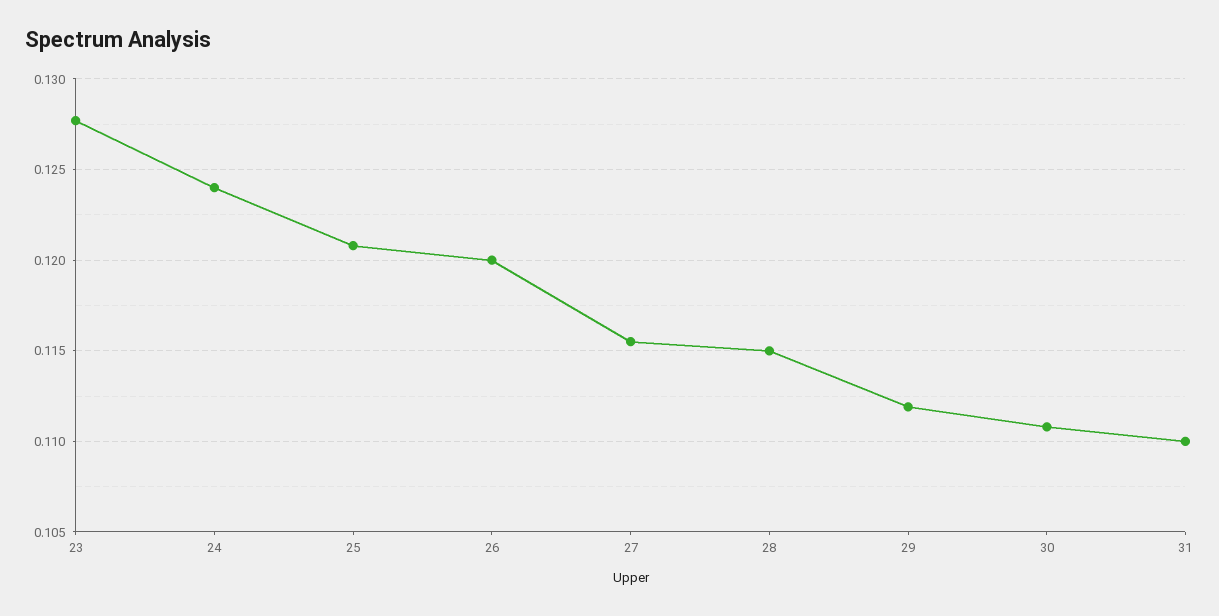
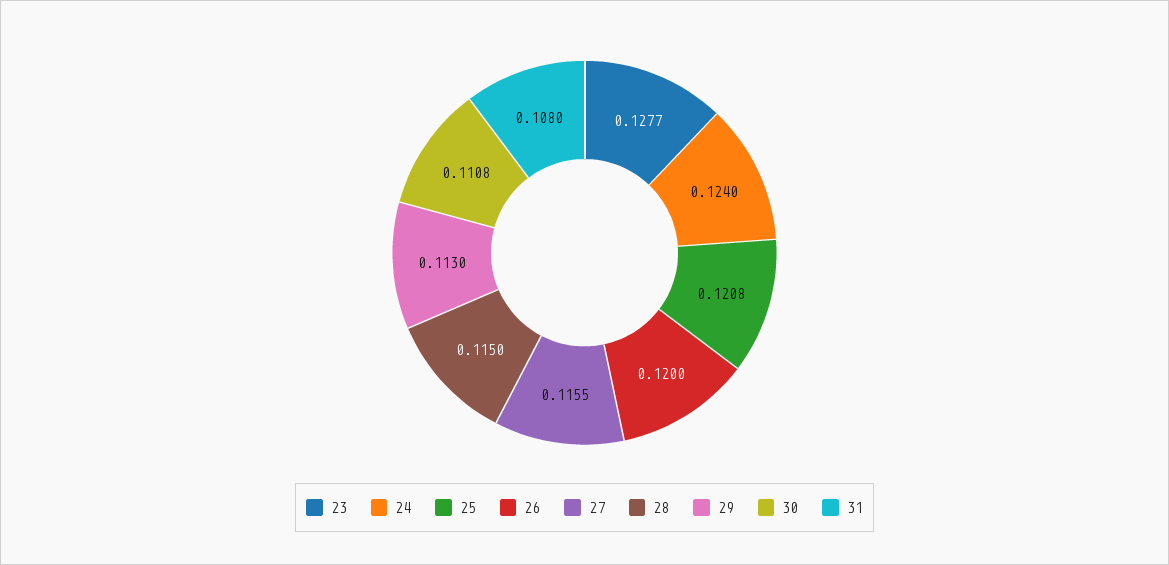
  {
    "23": 0.1277,
    "24": 0.124,
    "25": 0.1208,
    "26": 0.12,
    "27": 0.1155,
    "28": 0.115,
-   "29": 0.112,
+   "29": 0.113,
    "30": 0.1108,
-   "31": 0.11
+   "31": 0.108
  }

